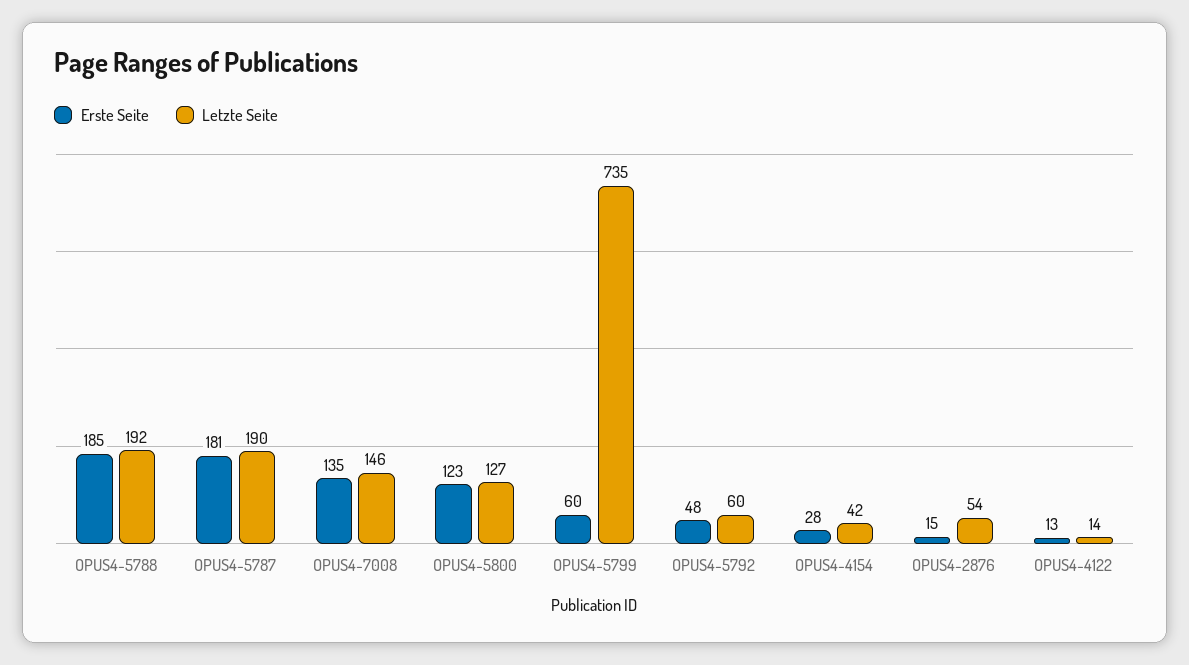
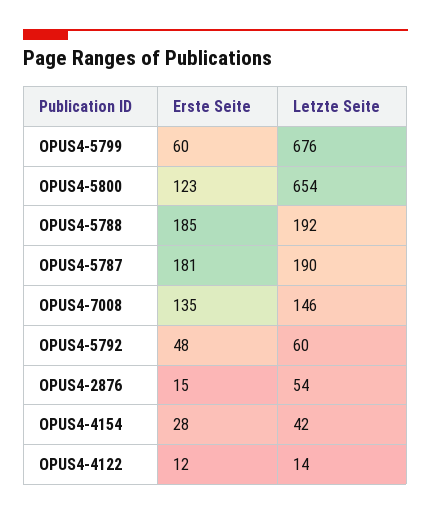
  {
    "Erste Seite": {
      "OPUS4-5788": 185,
      "OPUS4-5787": 181,
      "OPUS4-7008": 135,
      "OPUS4-5800": 123,
      "OPUS4-5799": 60,
      "OPUS4-5792": 48,
      "OPUS4-4154": 28,
      "OPUS4-2876": 15,
-     "OPUS4-4122": 13
+     "OPUS4-4122": 12
    },
    "Letzte Seite": {
      "OPUS4-5788": 192,
      "OPUS4-5787": 190,
      "OPUS4-7008": 146,
-     "OPUS4-5800": 127,
+     "OPUS4-5800": 654,
-     "OPUS4-5799": 735,
+     "OPUS4-5799": 676,
      "OPUS4-5792": 60,
      "OPUS4-4154": 42,
      "OPUS4-2876": 54,
      "OPUS4-4122": 14
    }
  }

